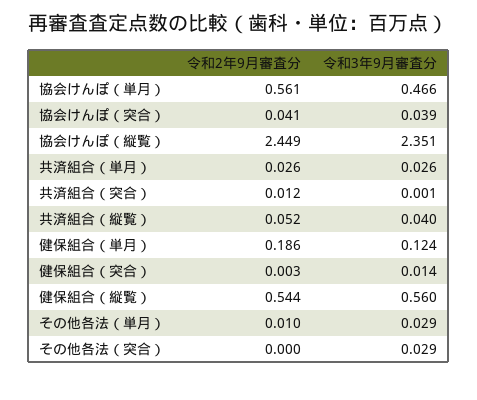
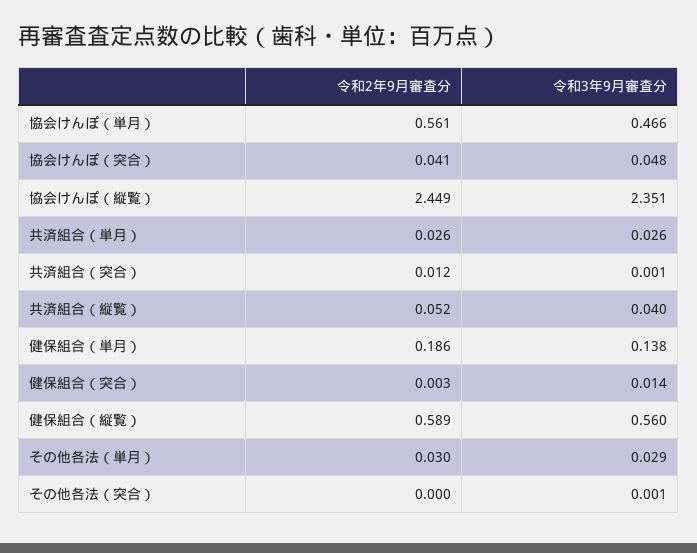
  {
    "令和2年9月審査分": {
      "協会けんぽ（単月）": 0.561,
      "協会けんぽ（突合）": 0.041,
      "協会けんぽ（縦覧）": 2.449,
      "共済組合（単月）": 0.026,
      "共済組合（突合）": 0.012,
      "共済組合（縦覧）": 0.052,
      "健保組合（単月）": 0.186,
      "健保組合（突合）": 0.003,
-     "健保組合（縦覧）": 0.544,
+     "健保組合（縦覧）": 0.589,
-     "その他各法（単月）": 0.01,
+     "その他各法（単月）": 0.03,
      "その他各法（突合）": 0
    },
    "令和3年9月審査分": {
      "協会けんぽ（単月）": 0.466,
-     "協会けんぽ（突合）": 0.039,
+     "協会けんぽ（突合）": 0.048,
      "協会けんぽ（縦覧）": 2.351,
      "共済組合（単月）": 0.026,
      "共済組合（突合）": 0.001,
      "共済組合（縦覧）": 0.04,
-     "健保組合（単月）": 0.124,
+     "健保組合（単月）": 0.138,
      "健保組合（突合）": 0.014,
      "健保組合（縦覧）": 0.56,
      "その他各法（単月）": 0.029,
-     "その他各法（突合）": 0.029
+     "その他各法（突合）": 0.001
    }
  }

